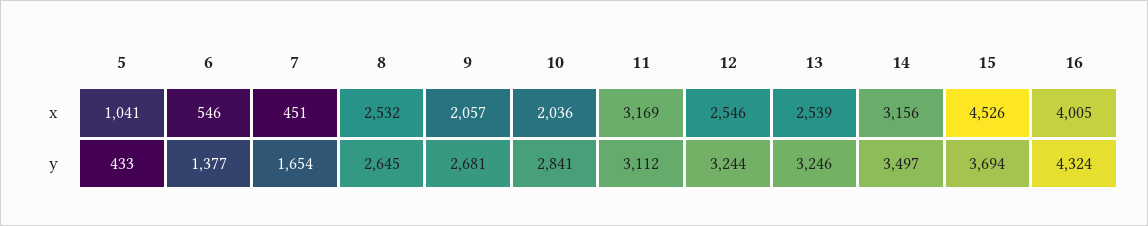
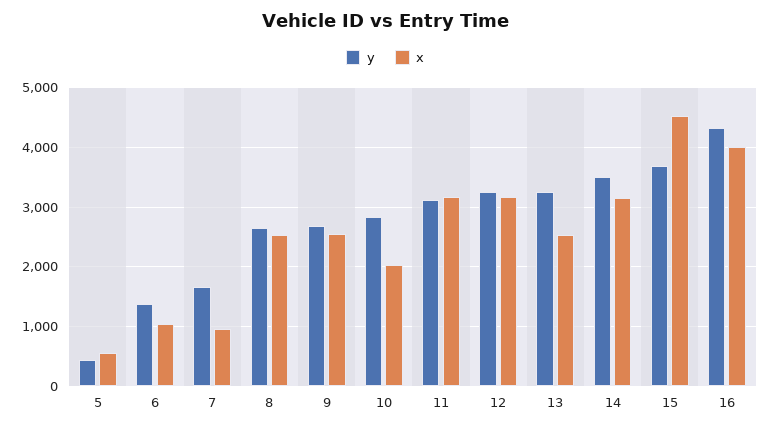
  {
    "x": {
-     "5": 1041,
+     "5": 600,
-     "6": 546,
+     "6": 1000,
-     "7": 451,
+     "7": 1000,
      "8": 2532,
-     "9": 2057,
+     "9": 2600,
      "10": 2036,
      "11": 3169,
-     "12": 2546,
+     "12": 3200,
      "13": 2539,
      "14": 3156,
      "15": 4526,
      "16": 4005
    },
    "y": {
      "5": 433,
      "6": 1377,
      "7": 1654,
      "8": 2645,
      "9": 2681,
      "10": 2841,
      "11": 3112,
      "12": 3244,
      "13": 3246,
      "14": 3497,
      "15": 3694,
      "16": 4324
    }
  }

